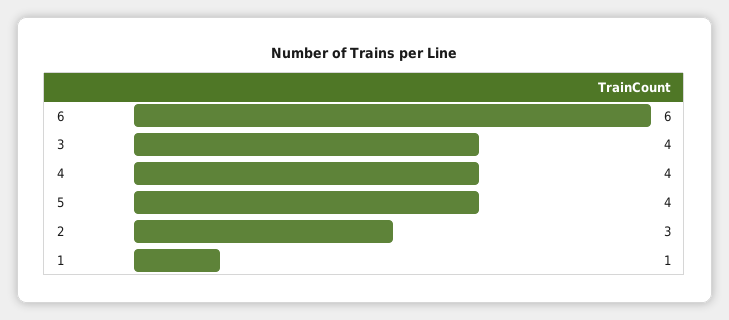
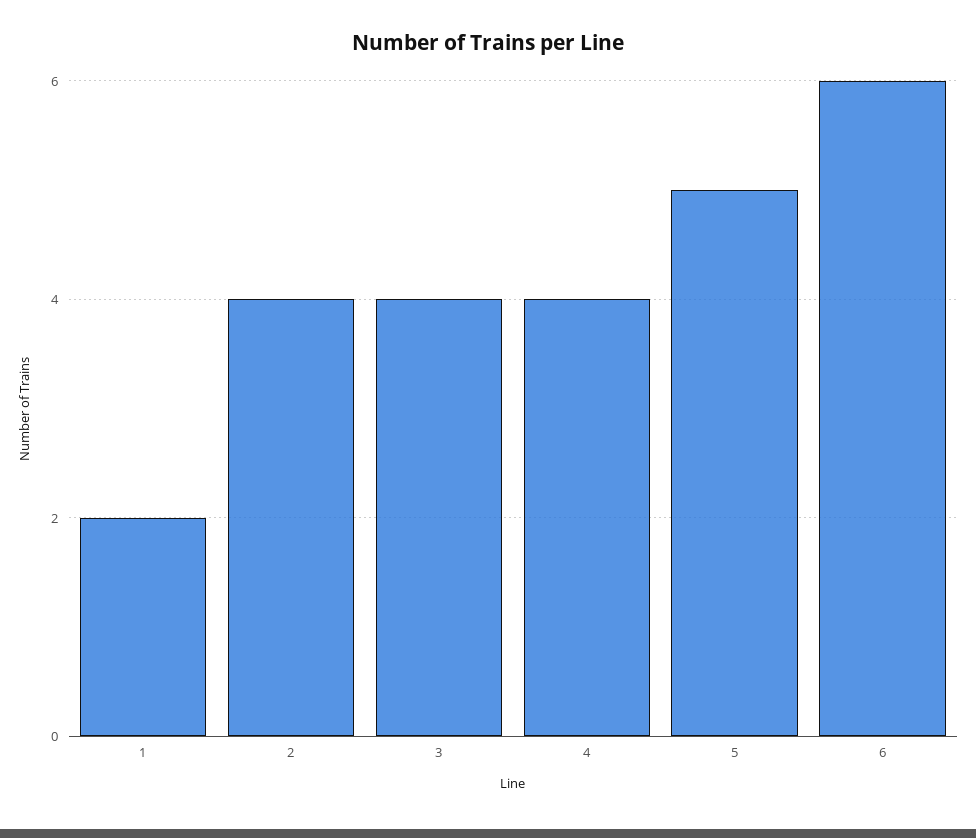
  {
    "6": 6,
    "3": 4,
    "4": 4,
-   "5": 4,
+   "5": 5,
-   "2": 3,
+   "2": 4,
-   "1": 1
+   "1": 2
  }

